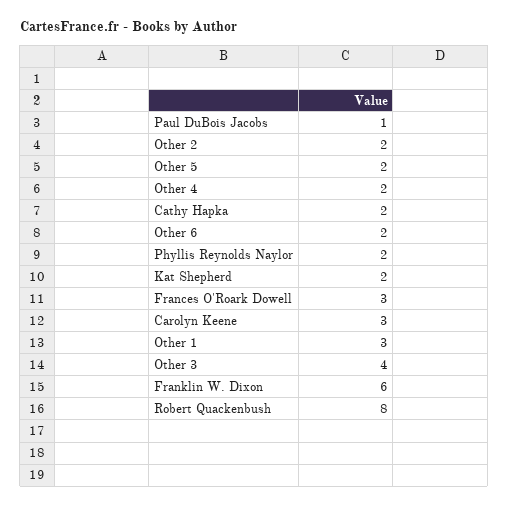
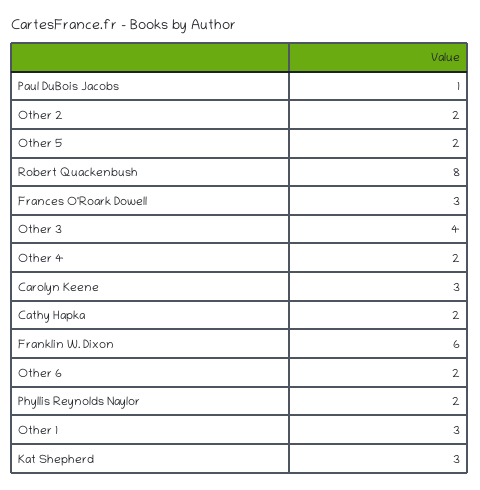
  {
    "Paul DuBois Jacobs": 1,
    "Other 2": 2,
    "Other 5": 2,
    "Other 4": 2,
    "Cathy Hapka": 2,
    "Other 6": 2,
    "Phyllis Reynolds Naylor": 2,
-   "Kat Shepherd": 2,
+   "Kat Shepherd": 3,
    "Frances O'Roark Dowell": 3,
    "Carolyn Keene": 3,
    "Other 1": 3,
    "Other 3": 4,
    "Franklin W. Dixon": 6,
    "Robert Quackenbush": 8
  }

